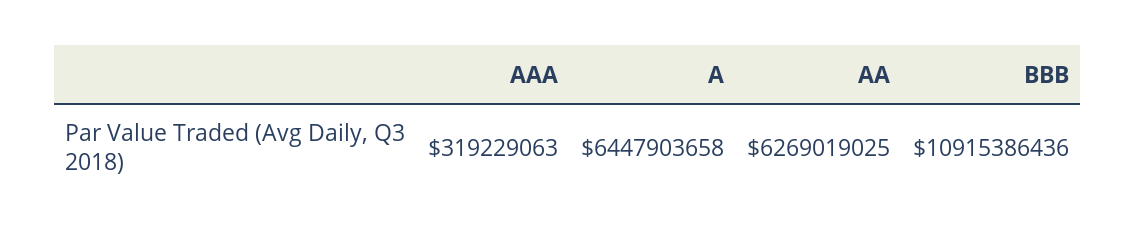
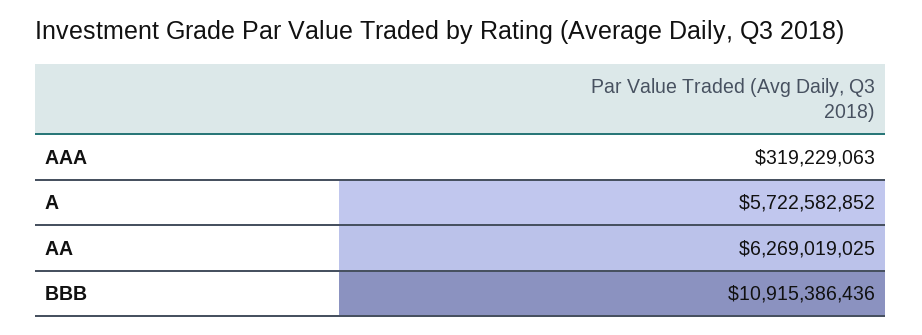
  {
    "AAA": 319229063,
-   "A": 6447903658,
+   "A": 5722582852,
    "AA": 6269019025,
    "BBB": 10915386436
  }

